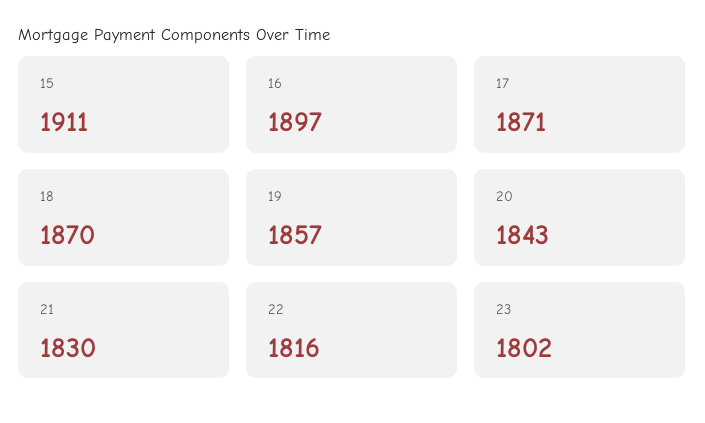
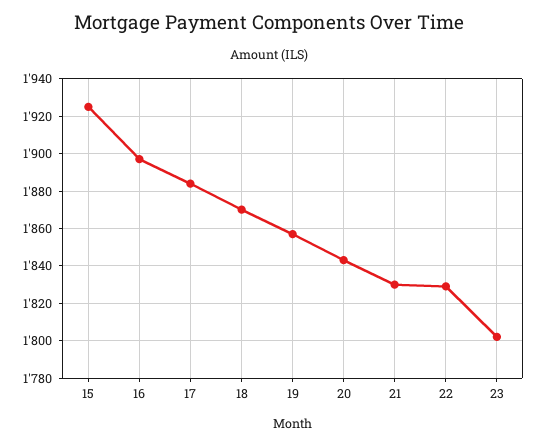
  {
-   "15": 1911,
+   "15": 1925,
    "16": 1897,
-   "17": 1871,
+   "17": 1885,
    "18": 1870,
    "19": 1857,
    "20": 1843,
    "21": 1830,
-   "22": 1816,
+   "22": 1830,
    "23": 1802
  }

